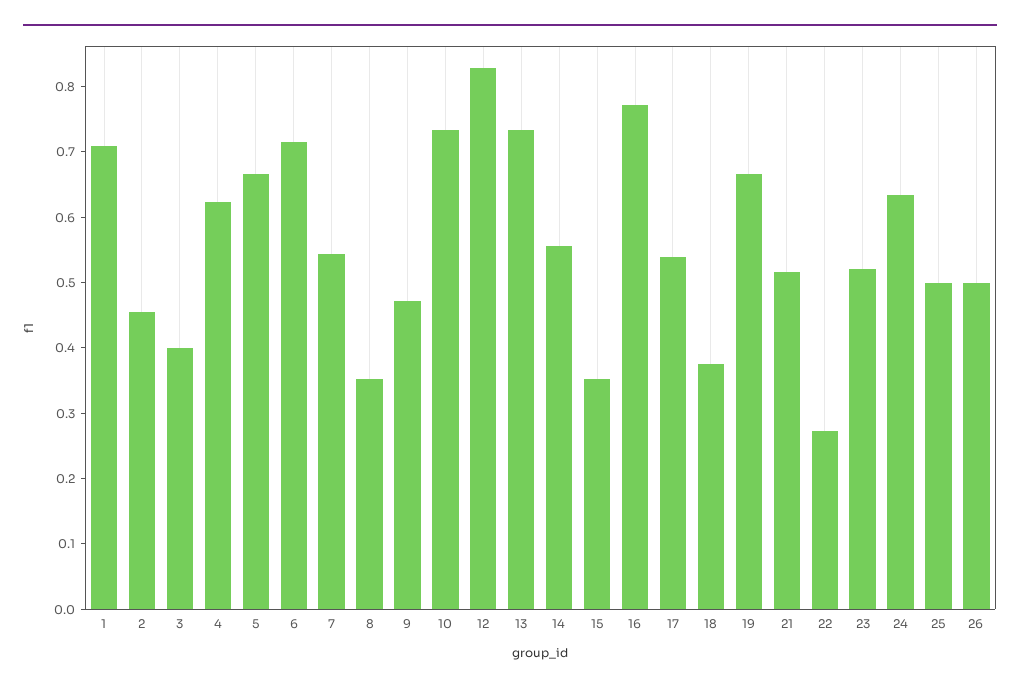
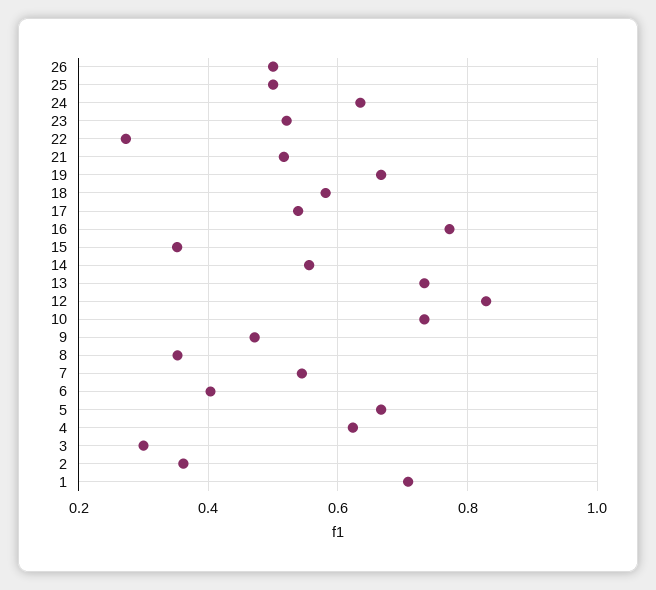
  {
    "1": 0.7,
-   "2": 0.46,
+   "2": 0.36,
-   "3": 0.4,
+   "3": 0.3,
    "4": 0.62,
    "5": 0.66,
-   "6": 0.72,
+   "6": 0.4,
    "7": 0.54,
    "8": 0.36,
    "9": 0.48,
    "10": 0.74,
    "12": 0.82,
    "13": 0.74,
    "14": 0.56,
    "15": 0.36,
    "16": 0.78,
    "17": 0.54,
-   "18": 0.38,
+   "18": 0.58,
    "19": 0.66,
    "21": 0.52,
    "22": 0.28,
    "23": 0.52,
    "24": 0.64,
    "25": 0.5,
    "26": 0.5
  }

